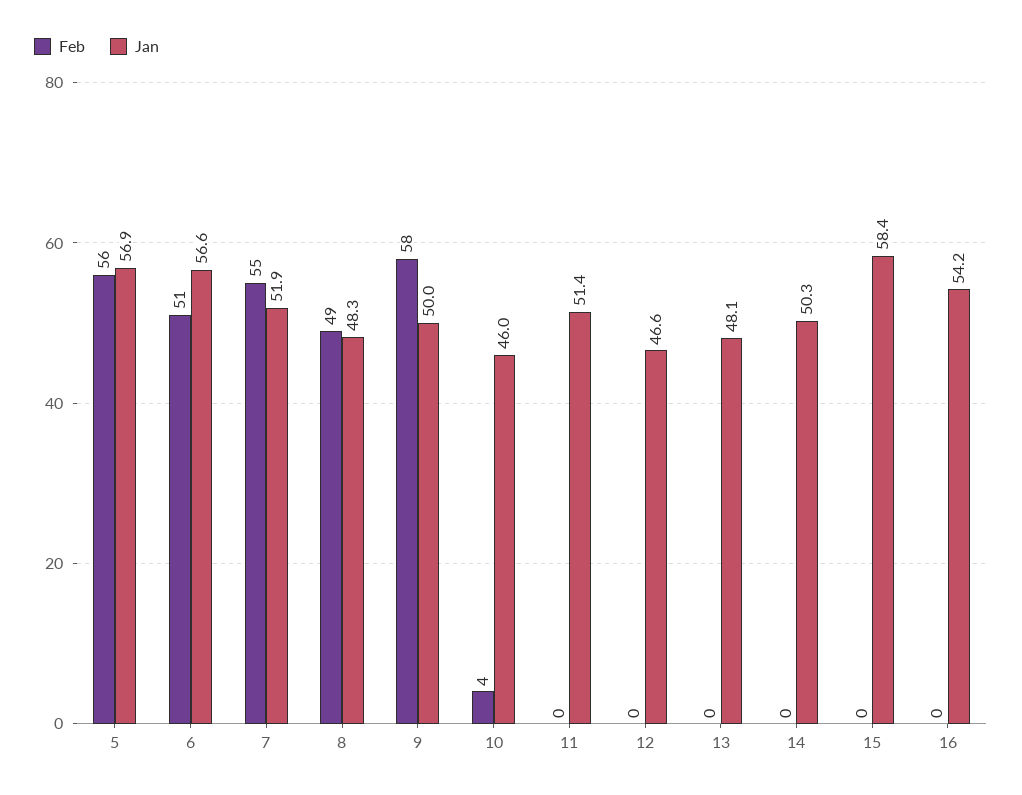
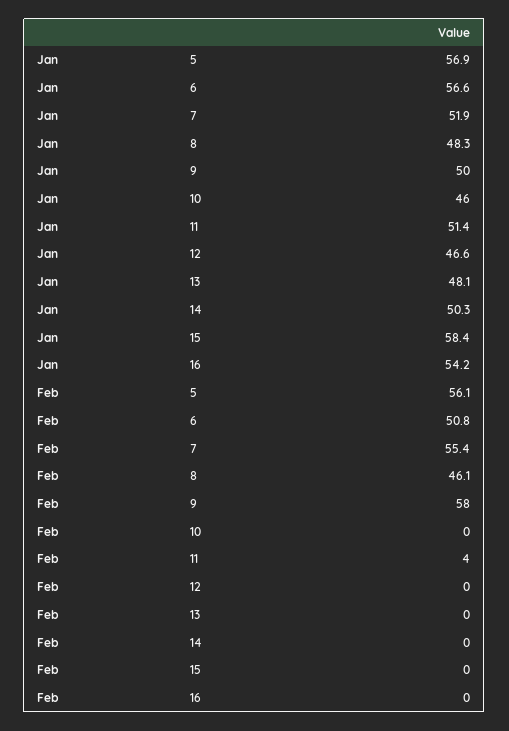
  {
    "Feb": {
      "5": 56.1,
      "6": 50.8,
      "7": 55.4,
-     "8": 49,
+     "8": 46.1,
      "9": 58,
-     "10": 4,
+     "10": 0,
-     "11": 0,
+     "11": 4,
      "12": 0,
      "13": 0,
      "14": 0,
      "15": 0,
      "16": 0
    },
    "Jan": {
      "5": 56.9,
      "6": 56.6,
      "7": 51.9,
      "8": 48.3,
      "9": 50,
      "10": 46,
      "11": 51.4,
      "12": 46.6,
      "13": 48.1,
      "14": 50.3,
      "15": 58.4,
      "16": 54.2
    }
  }

